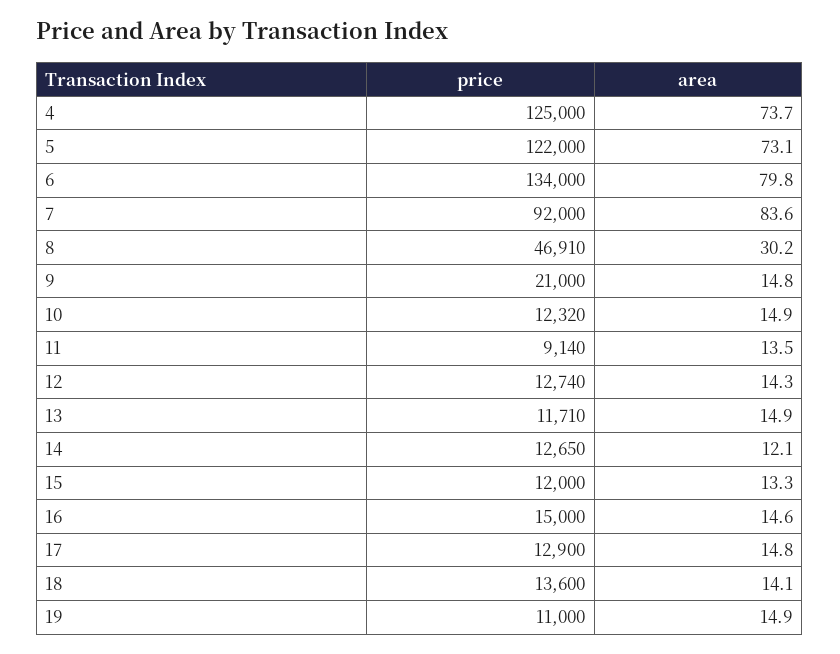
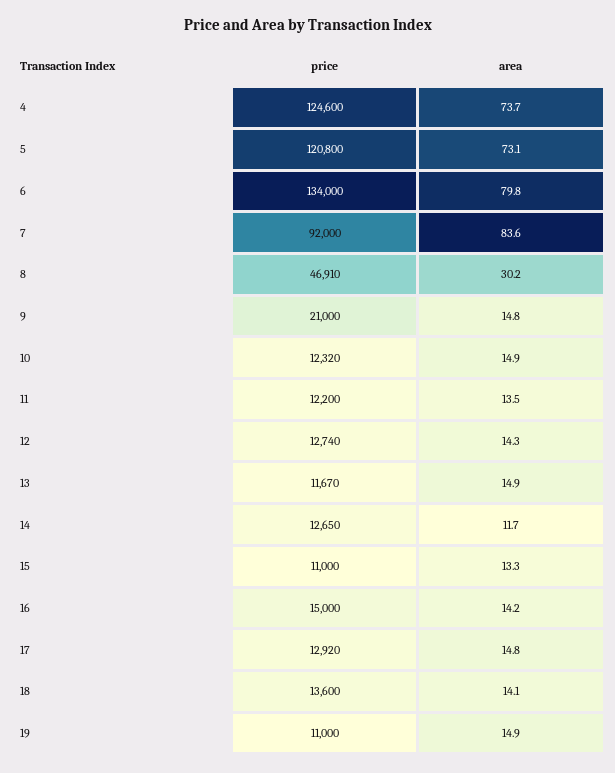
  {
    "price": {
-     "4": 125000,
+     "4": 124600,
-     "5": 122000,
+     "5": 120800,
      "6": 134000,
      "7": 92000,
      "8": 46910,
      "9": 21000,
      "10": 12320,
-     "11": 9140,
+     "11": 12200,
      "12": 12740,
-     "13": 11710,
+     "13": 11670,
      "14": 12650,
-     "15": 12000,
+     "15": 11000,
      "16": 15000,
-     "17": 12900,
+     "17": 12920,
      "18": 13600,
      "19": 11000
    },
    "area": {
      "4": 73.7,
      "5": 73.1,
      "6": 79.8,
      "7": 83.6,
      "8": 30.2,
      "9": 14.8,
      "10": 14.9,
      "11": 13.5,
      "12": 14.3,
      "13": 14.9,
-     "14": 12.1,
+     "14": 11.7,
      "15": 13.3,
-     "16": 14.6,
+     "16": 14.2,
      "17": 14.8,
      "18": 14.1,
      "19": 14.9
    }
  }

